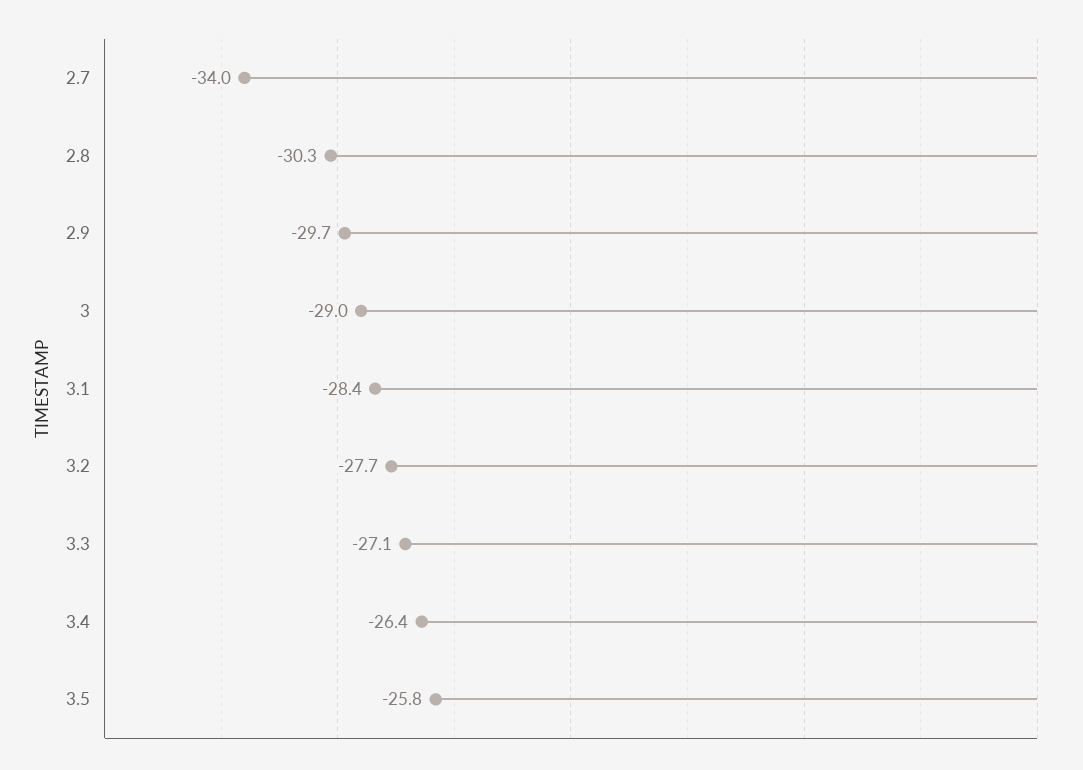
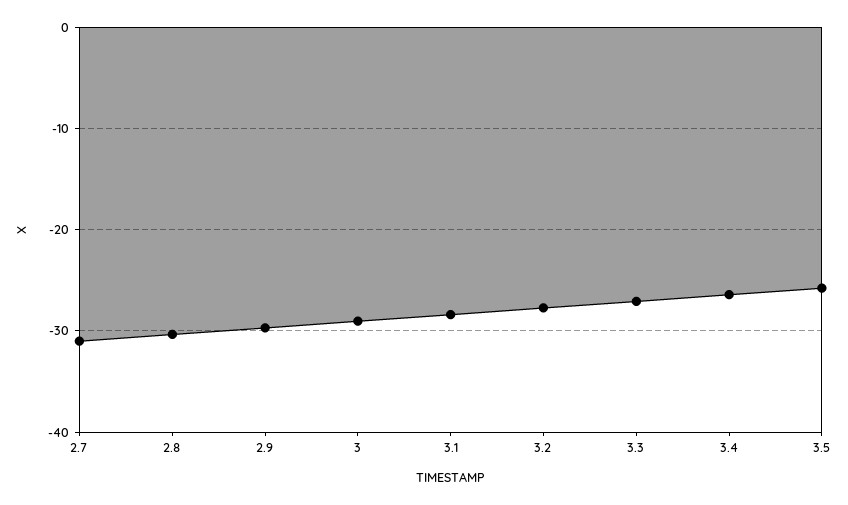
  {
-   "2.7": -34,
+   "2.7": -31,
    "2.8": -30.3,
    "2.9": -29.7,
    "3": -29,
    "3.1": -28.4,
    "3.2": -27.7,
    "3.3": -27.1,
    "3.4": -26.4,
    "3.5": -25.8
  }

